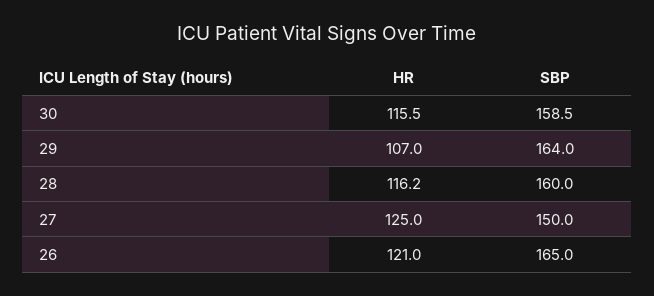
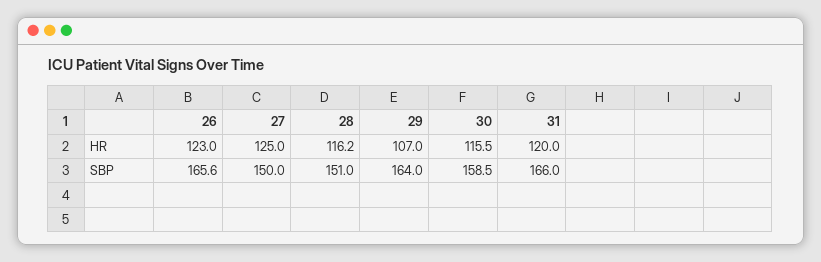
  {
    "HR": {
      "30": 115.5,
      "29": 107,
      "28": 116.2,
      "27": 125,
-     "26": 121
+     "26": 123,
+     "31": 120
    },
    "SBP": {
      "30": 158.5,
      "29": 164,
-     "28": 160,
+     "28": 151,
      "27": 150,
-     "26": 165
+     "26": 165.6,
+     "31": 166
    }
  }

